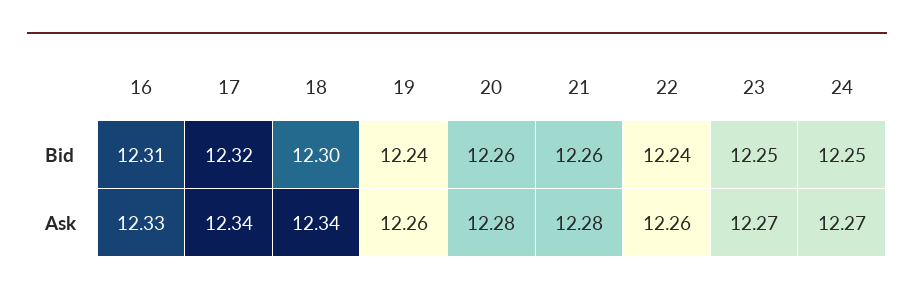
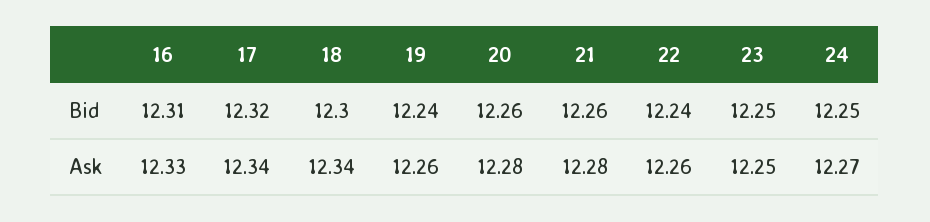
  {
    "16": {
      "Bid": 12.31,
      "Ask": 12.33
    },
    "17": {
      "Bid": 12.32,
      "Ask": 12.34
    },
    "18": {
      "Bid": 12.3,
      "Ask": 12.34
    },
    "19": {
      "Bid": 12.24,
      "Ask": 12.26
    },
    "20": {
      "Bid": 12.26,
      "Ask": 12.28
    },
    "21": {
      "Bid": 12.26,
      "Ask": 12.28
    },
    "22": {
      "Bid": 12.24,
      "Ask": 12.26
    },
    "23": {
      "Bid": 12.25,
-     "Ask": 12.27
+     "Ask": 12.25
    },
    "24": {
      "Bid": 12.25,
      "Ask": 12.27
    }
  }

